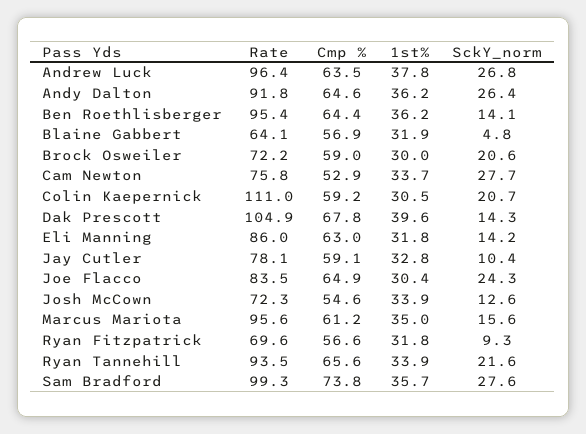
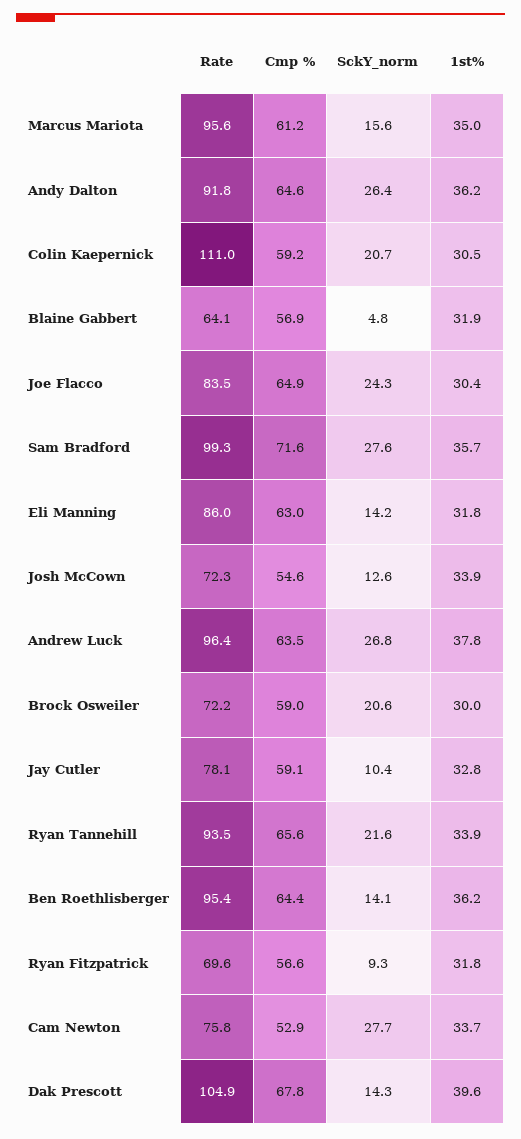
  {
    "Rate": {
      "Andrew Luck": 96.4,
      "Andy Dalton": 91.8,
      "Ben Roethlisberger": 95.4,
      "Blaine Gabbert": 64.1,
      "Brock Osweiler": 72.2,
      "Cam Newton": 75.8,
      "Colin Kaepernick": 111,
      "Dak Prescott": 104.9,
      "Eli Manning": 86,
      "Jay Cutler": 78.1,
      "Joe Flacco": 83.5,
      "Josh McCown": 72.3,
      "Marcus Mariota": 95.6,
      "Ryan Fitzpatrick": 69.6,
      "Ryan Tannehill": 93.5,
      "Sam Bradford": 99.3
    },
    "Cmp %": {
      "Andrew Luck": 63.5,
      "Andy Dalton": 64.6,
      "Ben Roethlisberger": 64.4,
      "Blaine Gabbert": 56.9,
      "Brock Osweiler": 59,
      "Cam Newton": 52.9,
      "Colin Kaepernick": 59.2,
      "Dak Prescott": 67.8,
      "Eli Manning": 63,
      "Jay Cutler": 59.1,
      "Joe Flacco": 64.9,
      "Josh McCown": 54.6,
      "Marcus Mariota": 61.2,
      "Ryan Fitzpatrick": 56.6,
      "Ryan Tannehill": 65.6,
-     "Sam Bradford": 73.8
+     "Sam Bradford": 71.6
    },
    "1st%": {
      "Andrew Luck": 37.8,
      "Andy Dalton": 36.2,
      "Ben Roethlisberger": 36.2,
      "Blaine Gabbert": 31.9,
      "Brock Osweiler": 30,
      "Cam Newton": 33.7,
      "Colin Kaepernick": 30.5,
      "Dak Prescott": 39.6,
      "Eli Manning": 31.8,
      "Jay Cutler": 32.8,
      "Joe Flacco": 30.4,
      "Josh McCown": 33.9,
      "Marcus Mariota": 35,
      "Ryan Fitzpatrick": 31.8,
      "Ryan Tannehill": 33.9,
      "Sam Bradford": 35.7
    },
    "SckY_norm": {
      "Andrew Luck": 26.8,
      "Andy Dalton": 26.4,
      "Ben Roethlisberger": 14.1,
      "Blaine Gabbert": 4.8,
      "Brock Osweiler": 20.6,
      "Cam Newton": 27.7,
      "Colin Kaepernick": 20.7,
      "Dak Prescott": 14.3,
      "Eli Manning": 14.2,
      "Jay Cutler": 10.4,
      "Joe Flacco": 24.3,
      "Josh McCown": 12.6,
      "Marcus Mariota": 15.6,
      "Ryan Fitzpatrick": 9.3,
      "Ryan Tannehill": 21.6,
      "Sam Bradford": 27.6
    }
  }

